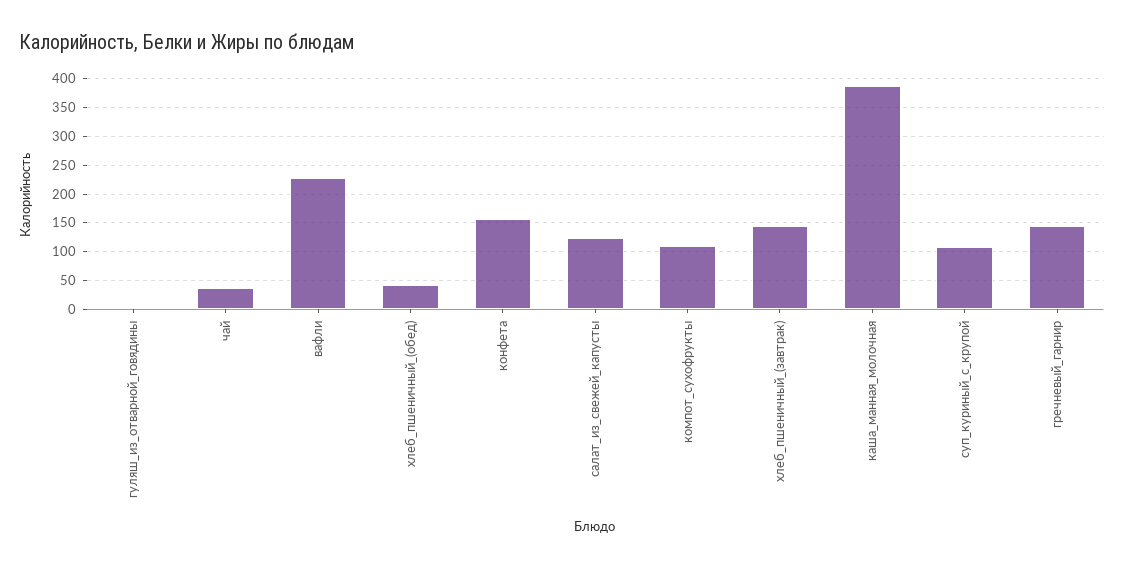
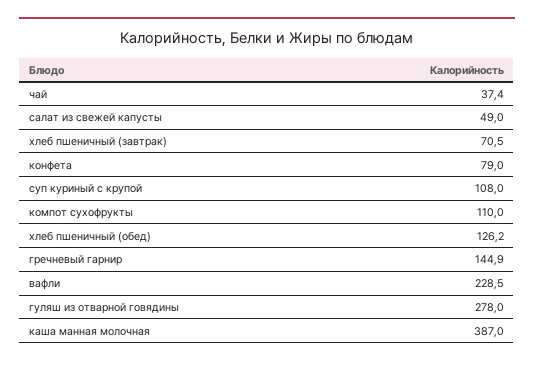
  {
-   "гуляш_из_отварной_говядины": 0,
+   "гуляш_из_отварной_говядины": 278,
    "чай": 37.4,
    "вафли": 228.5,
-   "хлеб_пшеничный_(обед)": 50,
+   "хлеб_пшеничный_(обед)": 126.2,
-   "конфета": 150,
+   "конфета": 79,
-   "салат_из_свежей_капусты": 125,
+   "салат_из_свежей_капусты": 49,
    "компот_сухофрукты": 110,
-   "хлеб_пшеничный_(завтрак)": 150,
+   "хлеб_пшеничный_(завтрак)": 70.5,
    "каша_манная_молочная": 387,
    "суп_куриный_с_крупой": 108,
    "гречневый_гарнир": 144.9
  }

